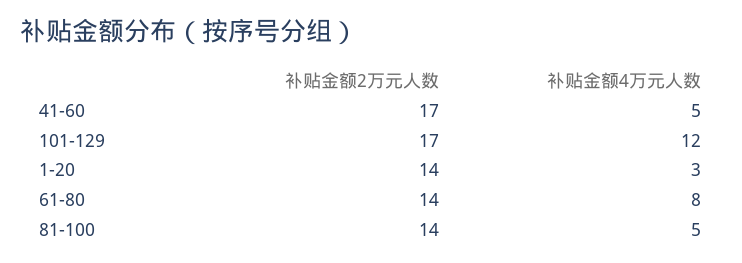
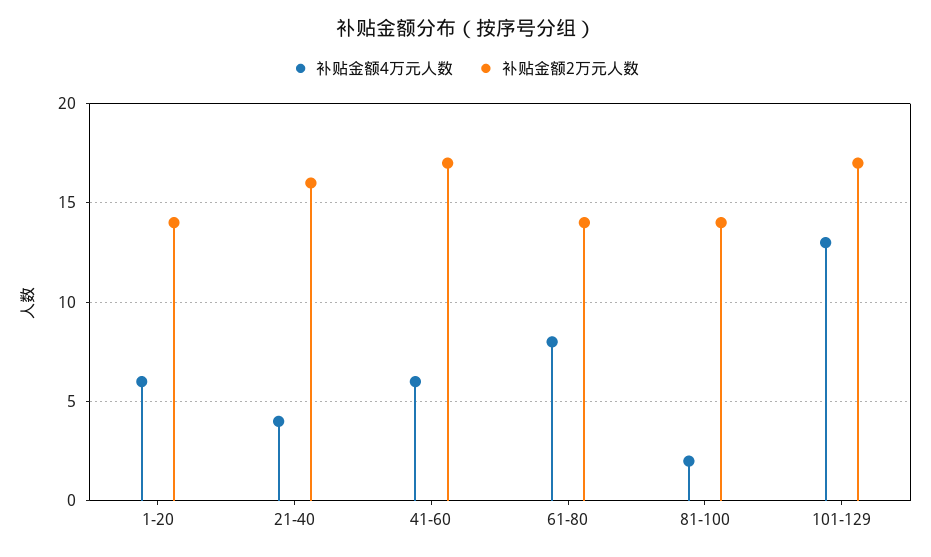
  {
    "补贴金额2万元人数": {
      "41-60": 17,
      "101-129": 17,
      "1-20": 14,
      "61-80": 14,
-     "81-100": 14
+     "81-100": 14,
+     "21-40": 16
    },
    "补贴金额4万元人数": {
-     "41-60": 5,
+     "41-60": 6,
-     "101-129": 12,
+     "101-129": 13,
-     "1-20": 3,
+     "1-20": 6,
      "61-80": 8,
-     "81-100": 5
+     "81-100": 2,
+     "21-40": 4
    }
  }

